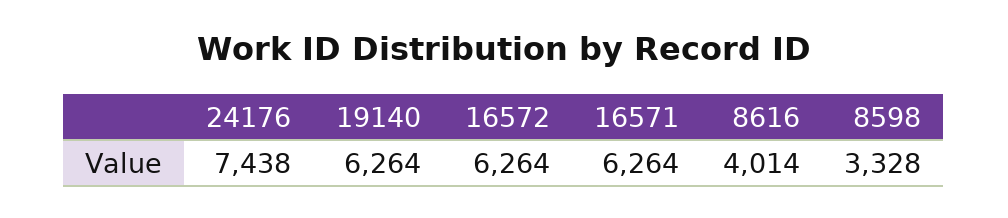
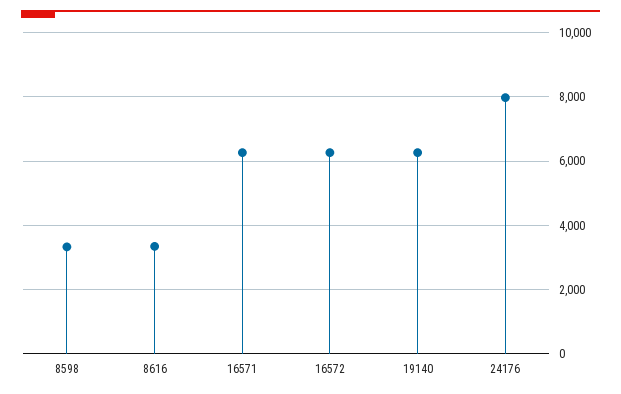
  {
-   "24176": 7438,
+   "24176": 8000,
    "19140": 6264,
    "16572": 6264,
    "16571": 6264,
-   "8616": 4014,
+   "8616": 3400,
    "8598": 3328
  }

